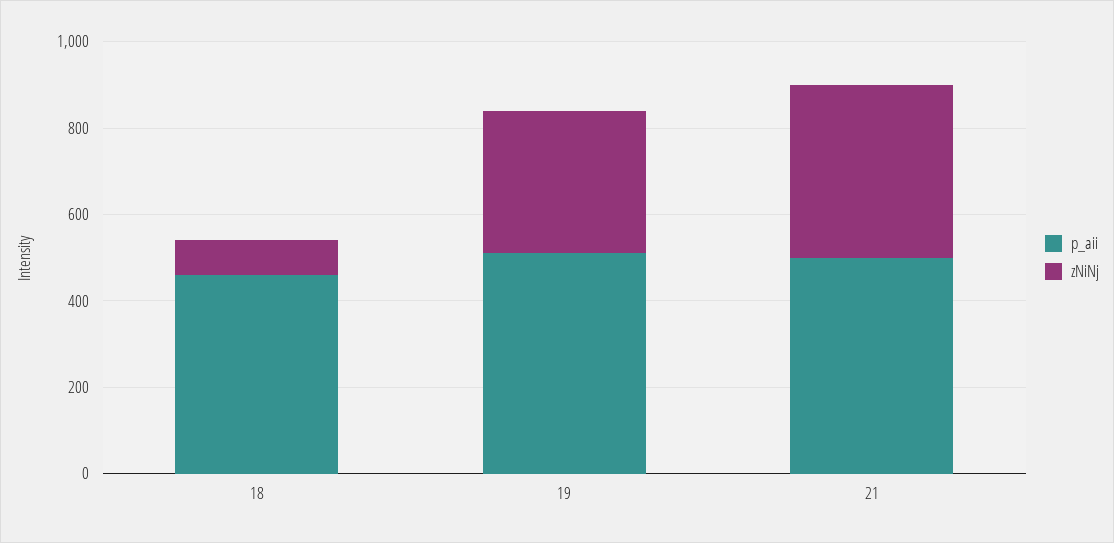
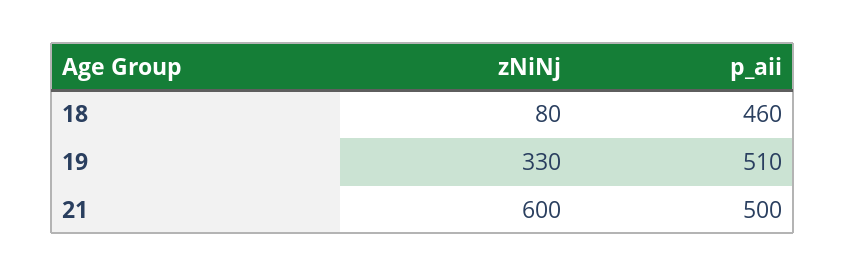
  {
    "p_aii": {
      "18": 460,
      "19": 510,
      "21": 500
    },
    "zNiNj": {
      "18": 80,
      "19": 330,
-     "21": 400
+     "21": 600
    }
  }

